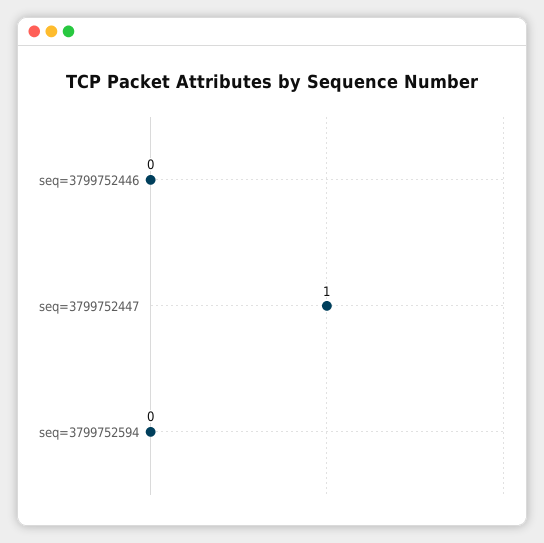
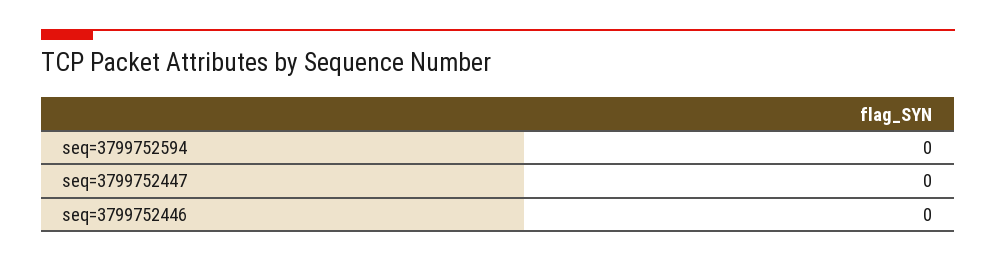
  {
    "seq=3799752446": 0,
-   "seq=3799752447": 1,
+   "seq=3799752447": 0,
    "seq=3799752594": 0
  }

